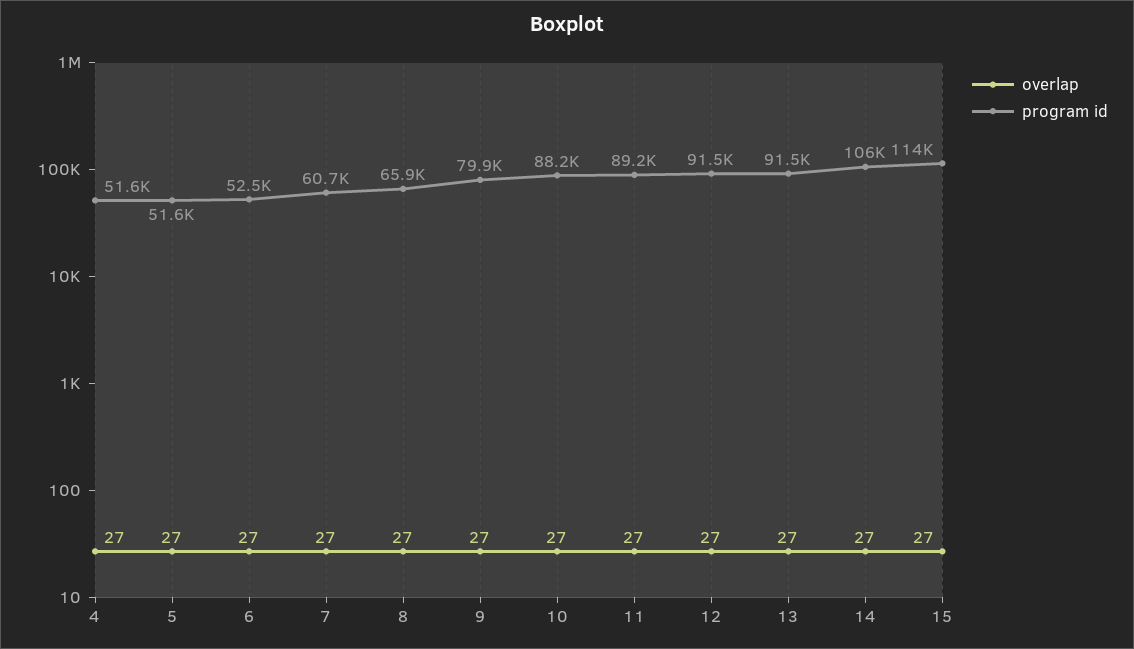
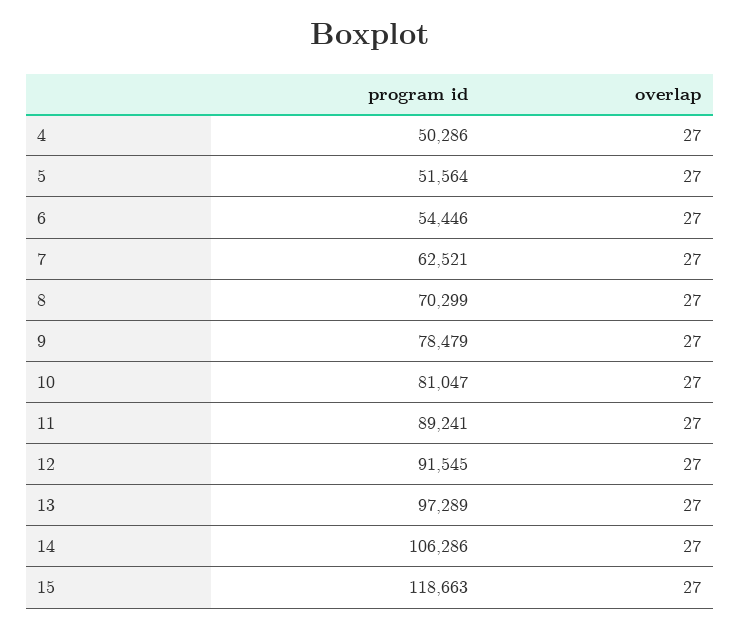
  {
    "overlap": {
      "4": 27,
      "5": 27,
      "6": 27,
      "7": 27,
      "8": 27,
      "9": 27,
      "10": 27,
      "11": 27,
      "12": 27,
      "13": 27,
      "14": 27,
      "15": 27
    },
    "program id": {
-     "4": 51600,
+     "4": 50286,
      "5": 51564,
-     "6": 52500,
+     "6": 54446,
-     "7": 60700,
+     "7": 62521,
-     "8": 65900,
+     "8": 70299,
-     "9": 79900,
+     "9": 78479,
-     "10": 88200,
+     "10": 81047,
      "11": 89241,
      "12": 91545,
-     "13": 91500,
+     "13": 97289,
      "14": 106286,
-     "15": 114000
+     "15": 118663
    }
  }

